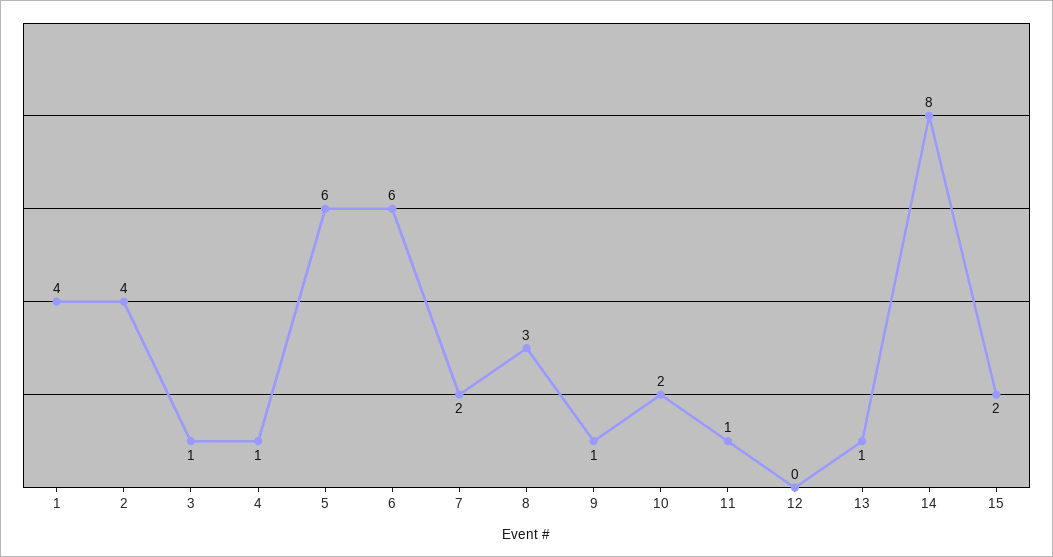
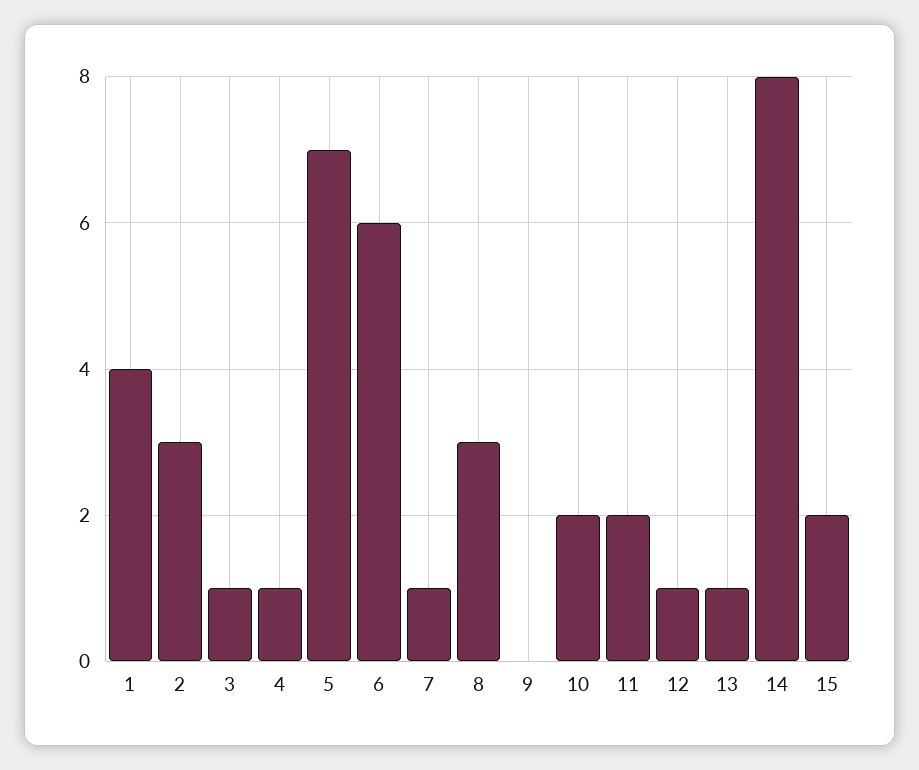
  {
    "1": 4,
-   "2": 4,
+   "2": 3,
    "3": 1,
    "4": 1,
-   "5": 6,
+   "5": 7,
    "6": 6,
-   "7": 2,
+   "7": 1,
    "8": 3,
-   "9": 1,
+   "9": 0,
    "10": 2,
-   "11": 1,
+   "11": 2,
-   "12": 0,
+   "12": 1,
    "13": 1,
    "14": 8,
    "15": 2
  }

